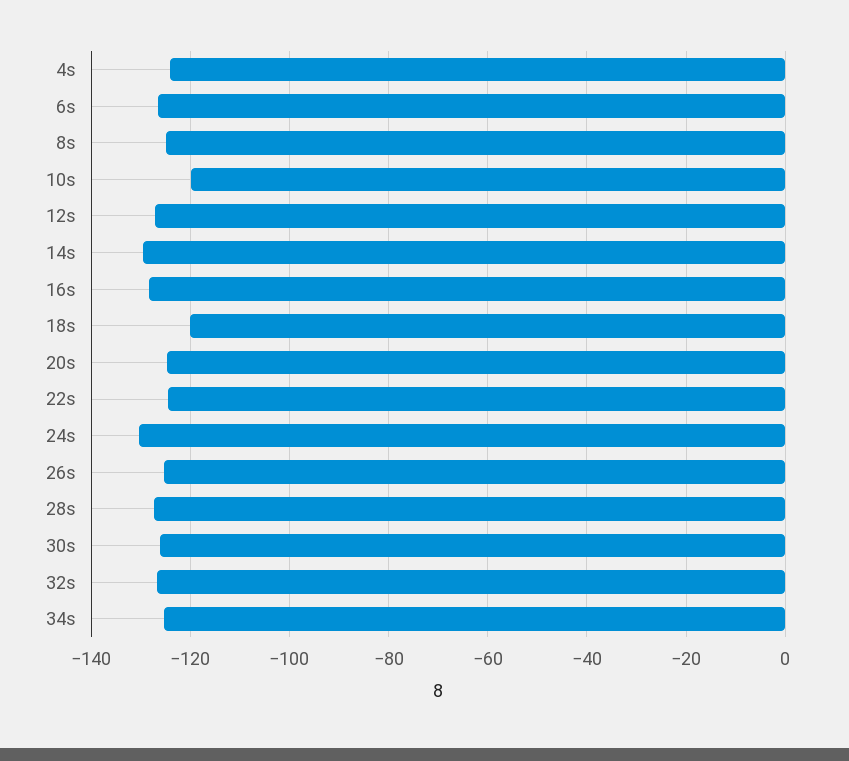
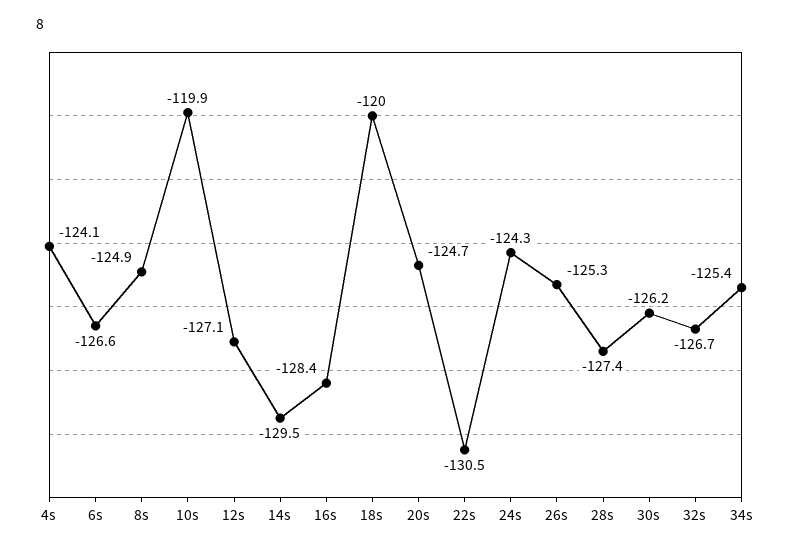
  {
    "4s": -124.1,
    "6s": -126.6,
    "8s": -124.9,
    "10s": -119.9,
    "12s": -127.1,
    "14s": -129.5,
    "16s": -128.4,
    "18s": -120,
    "20s": -124.7,
-   "22s": -124,
+   "22s": -130.5,
-   "24s": -130,
+   "24s": -124.3,
    "26s": -125.3,
    "28s": -127.4,
    "30s": -126.2,
    "32s": -126.7,
    "34s": -125.4
  }

